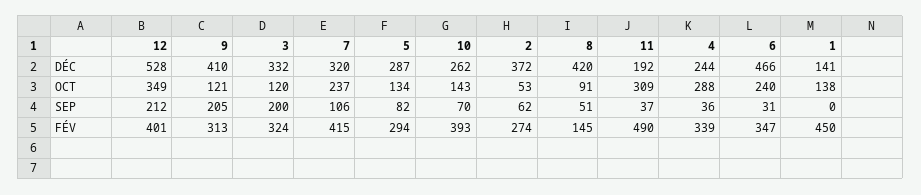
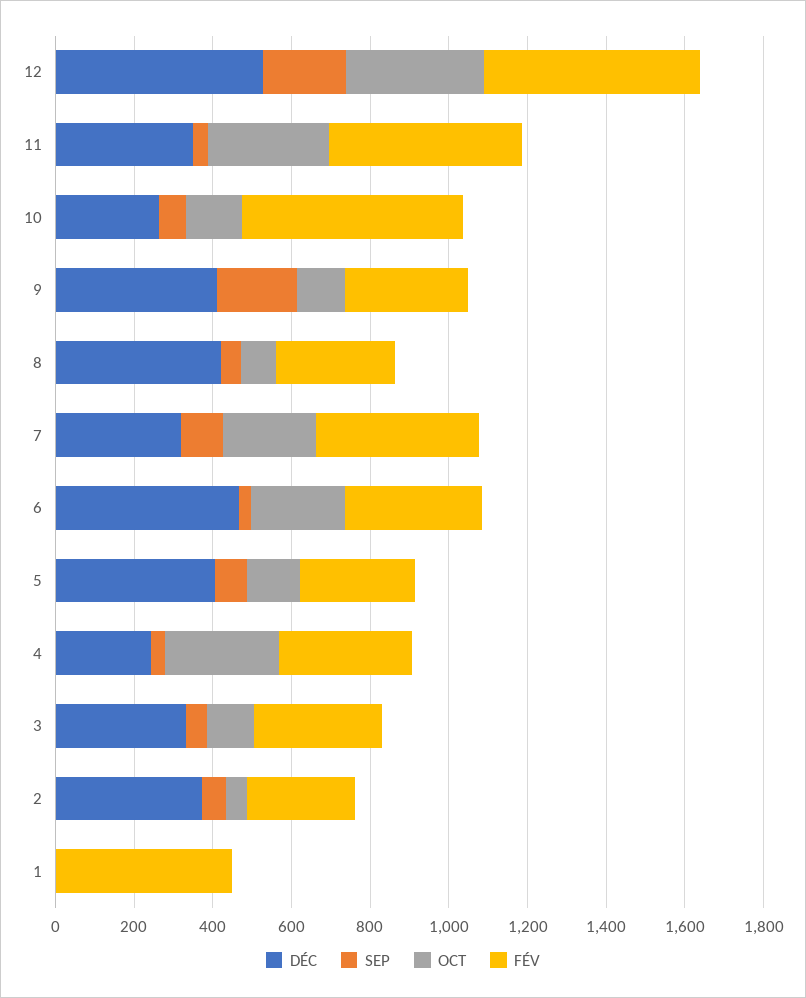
  {
    "DÉC": {
      "12": 528,
      "9": 410,
      "3": 332,
      "7": 320,
-     "5": 287,
+     "5": 400,
      "10": 262,
      "2": 372,
      "8": 420,
-     "11": 192,
+     "11": 350,
      "4": 244,
      "6": 466,
-     "1": 141
+     "1": 0
    },
    "OCT": {
      "12": 349,
      "9": 121,
      "3": 120,
      "7": 237,
      "5": 134,
      "10": 143,
      "2": 53,
      "8": 91,
      "11": 309,
      "4": 288,
      "6": 240,
-     "1": 138
+     "1": 0
    },
    "SEP": {
      "12": 212,
      "9": 205,
-     "3": 200,
+     "3": 50,
      "7": 106,
      "5": 82,
      "10": 70,
      "2": 62,
      "8": 51,
      "11": 37,
      "4": 36,
      "6": 31,
      "1": 0
    },
    "FÉV": {
-     "12": 401,
+     "12": 550,
      "9": 313,
      "3": 324,
      "7": 415,
      "5": 294,
-     "10": 393,
+     "10": 550,
      "2": 274,
-     "8": 145,
+     "8": 300,
      "11": 490,
      "4": 339,
      "6": 347,
      "1": 450
    }
  }

